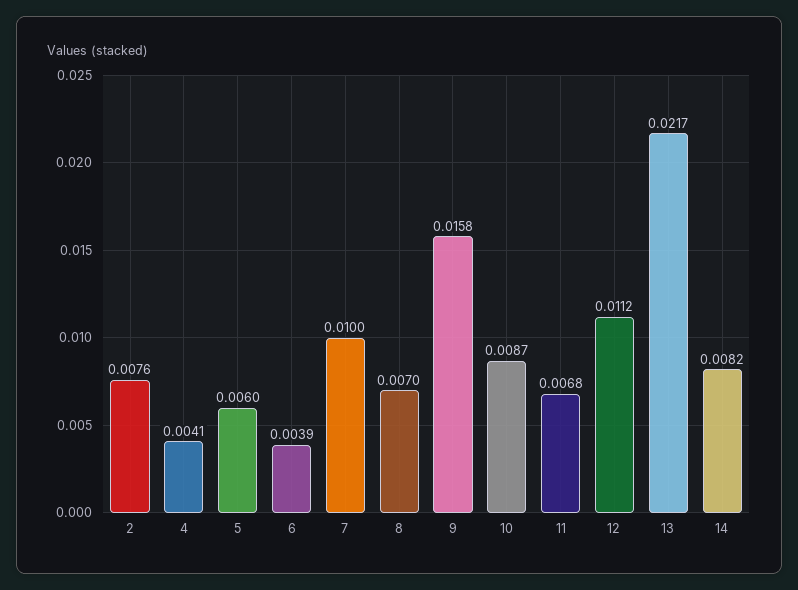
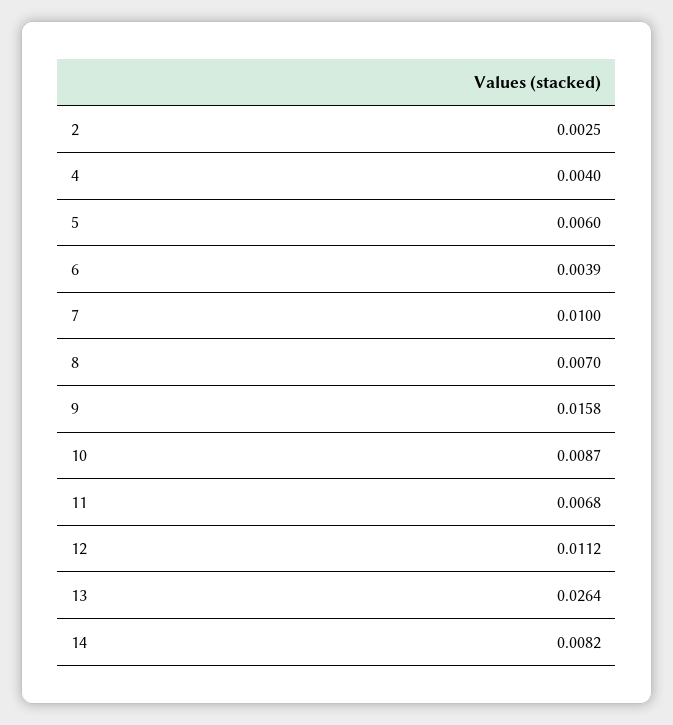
  {
-   "2": 0.0076,
+   "2": 0.0025,
-   "4": 0.0041,
+   "4": 0.004,
    "5": 0.006,
    "6": 0.0039,
    "7": 0.01,
    "8": 0.007,
    "9": 0.0158,
    "10": 0.0087,
    "11": 0.0068,
    "12": 0.0112,
-   "13": 0.0217,
+   "13": 0.0264,
    "14": 0.0082
  }

